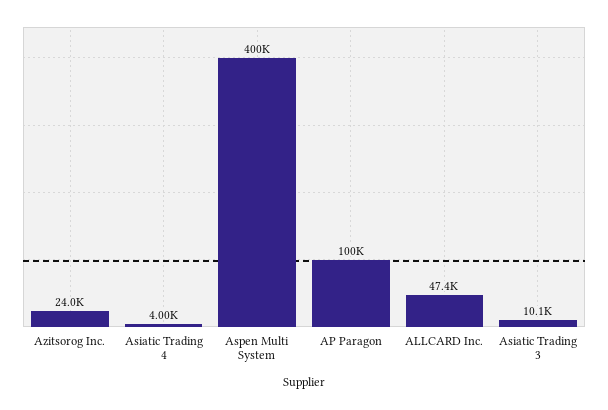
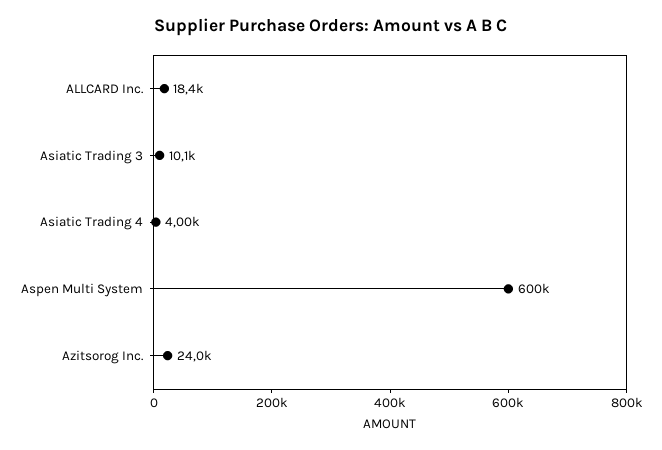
  {
    "Azitsorog Inc.": 24000,
    "Asiatic Trading 4": 4000,
-   "Aspen Multi System": 400000,
+   "Aspen Multi System": 600000,
-   "AP Paragon": 100000,
-   "ALLCARD Inc.": 47400,
+   "ALLCARD Inc.": 18400,
    "Asiatic Trading 3": 10100
  }

